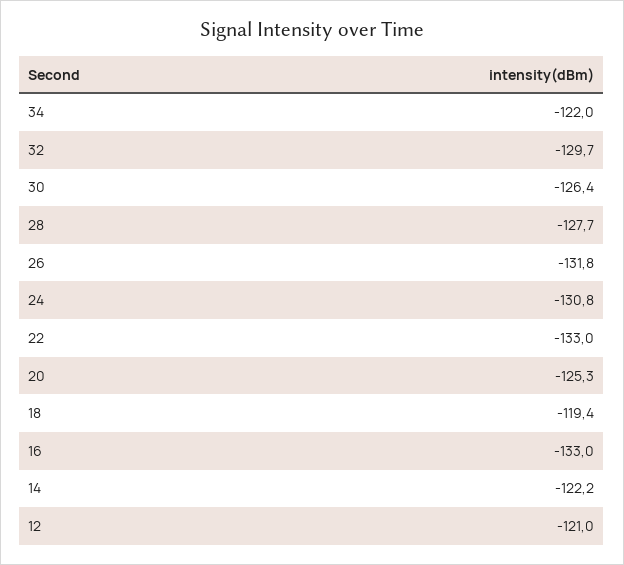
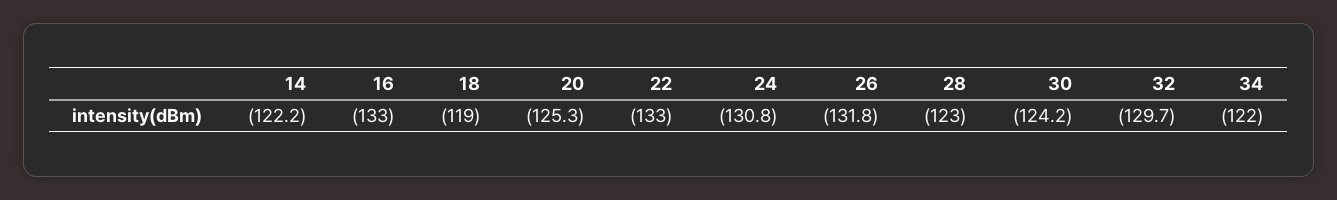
  {
    "34": -122,
    "32": -129.7,
-   "30": -126.4,
+   "30": -124.2,
-   "28": -127.7,
+   "28": -123,
    "26": -131.8,
    "24": -130.8,
    "22": -133,
    "20": -125.3,
-   "18": -119.4,
+   "18": -119,
    "16": -133,
-   "14": -122.2,
+   "14": -122.2
-   "12": -121
  }

